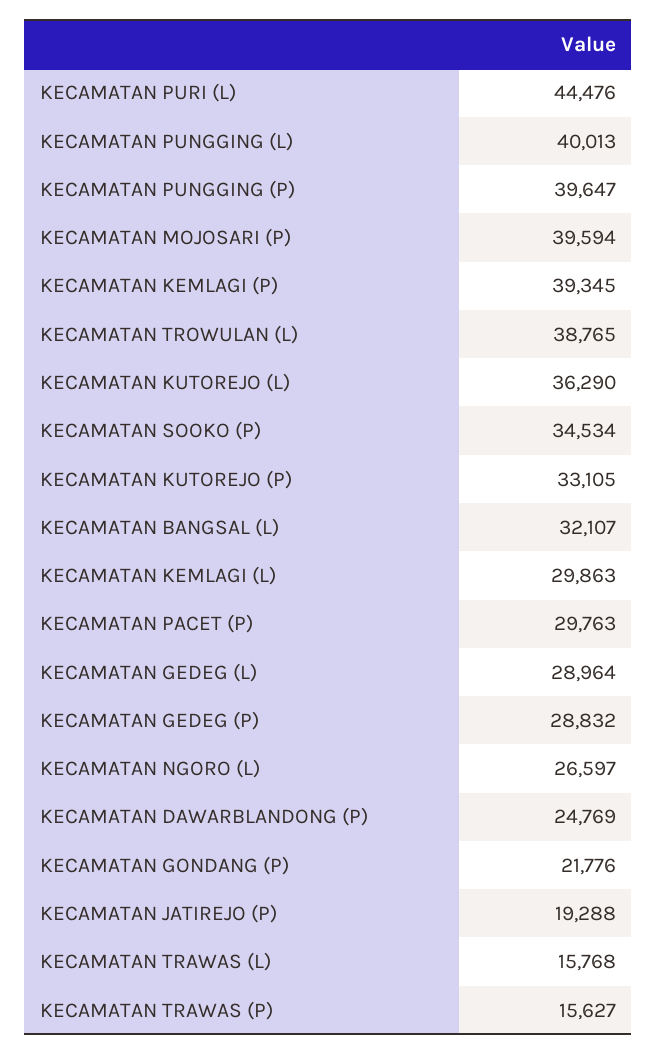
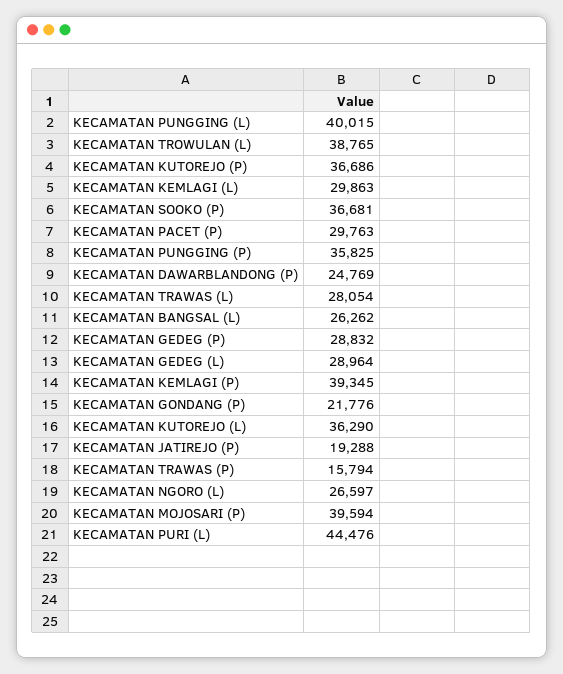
  {
    "KECAMATAN PURI (L)": 44476,
-   "KECAMATAN PUNGGING (L)": 40013,
+   "KECAMATAN PUNGGING (L)": 40015,
-   "KECAMATAN PUNGGING (P)": 39647,
+   "KECAMATAN PUNGGING (P)": 35825,
    "KECAMATAN MOJOSARI (P)": 39594,
    "KECAMATAN KEMLAGI (P)": 39345,
    "KECAMATAN TROWULAN (L)": 38765,
    "KECAMATAN KUTOREJO (L)": 36290,
-   "KECAMATAN SOOKO (P)": 34534,
+   "KECAMATAN SOOKO (P)": 36681,
-   "KECAMATAN KUTOREJO (P)": 33105,
+   "KECAMATAN KUTOREJO (P)": 36686,
-   "KECAMATAN BANGSAL (L)": 32107,
+   "KECAMATAN BANGSAL (L)": 26262,
    "KECAMATAN KEMLAGI (L)": 29863,
    "KECAMATAN PACET (P)": 29763,
    "KECAMATAN GEDEG (L)": 28964,
    "KECAMATAN GEDEG (P)": 28832,
    "KECAMATAN NGORO (L)": 26597,
    "KECAMATAN DAWARBLANDONG (P)": 24769,
    "KECAMATAN GONDANG (P)": 21776,
    "KECAMATAN JATIREJO (P)": 19288,
-   "KECAMATAN TRAWAS (L)": 15768,
+   "KECAMATAN TRAWAS (L)": 28054,
-   "KECAMATAN TRAWAS (P)": 15627
+   "KECAMATAN TRAWAS (P)": 15794
  }

